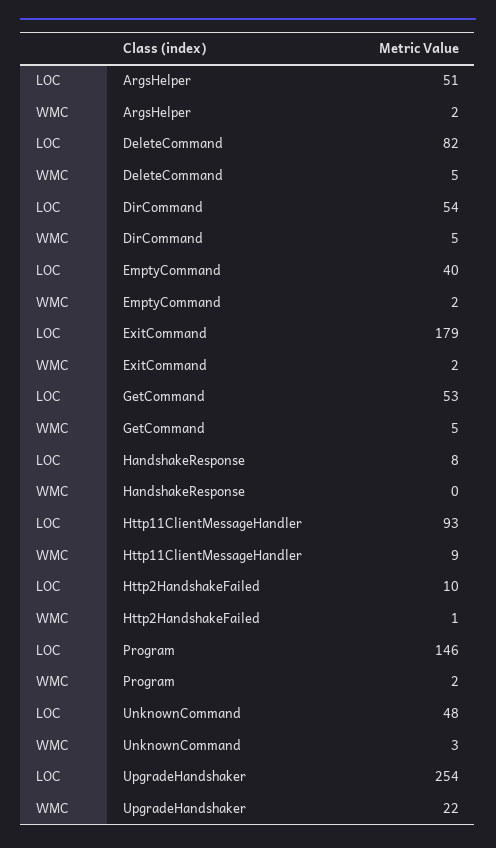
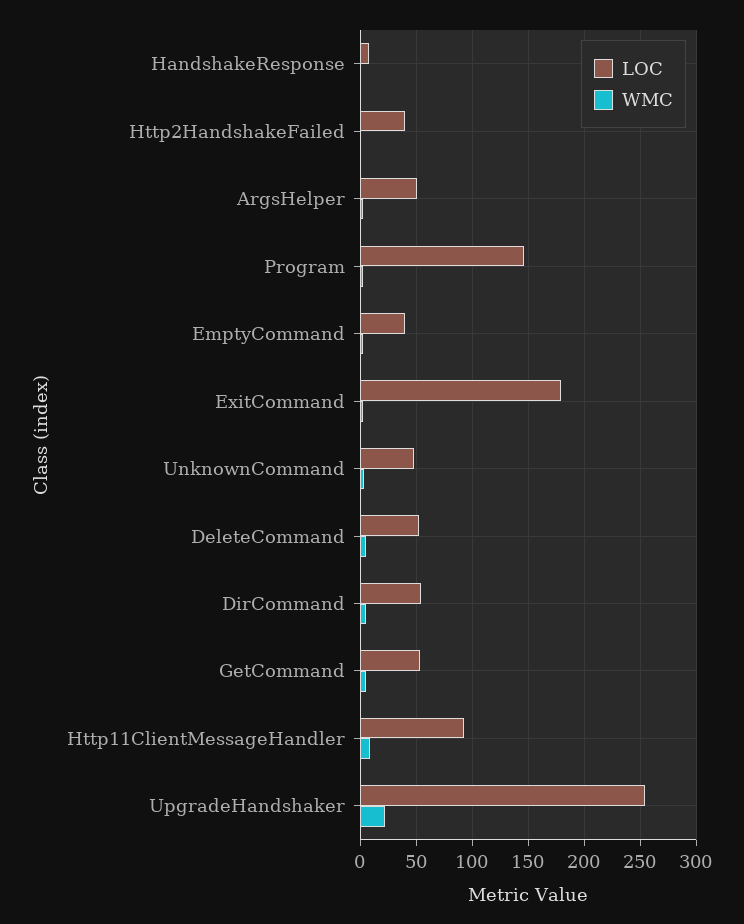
  {
    "LOC": {
      "ArgsHelper": 51,
-     "DeleteCommand": 82,
+     "DeleteCommand": 50,
      "DirCommand": 54,
      "EmptyCommand": 40,
      "ExitCommand": 179,
      "GetCommand": 53,
      "HandshakeResponse": 8,
      "Http11ClientMessageHandler": 93,
-     "Http2HandshakeFailed": 10,
+     "Http2HandshakeFailed": 40,
      "Program": 146,
      "UnknownCommand": 48,
      "UpgradeHandshaker": 254
    },
    "WMC": {
      "ArgsHelper": 2,
      "DeleteCommand": 5,
      "DirCommand": 5,
      "EmptyCommand": 2,
      "ExitCommand": 2,
      "GetCommand": 5,
      "HandshakeResponse": 0,
      "Http11ClientMessageHandler": 9,
      "Http2HandshakeFailed": 1,
      "Program": 2,
      "UnknownCommand": 3,
      "UpgradeHandshaker": 22
    }
  }

